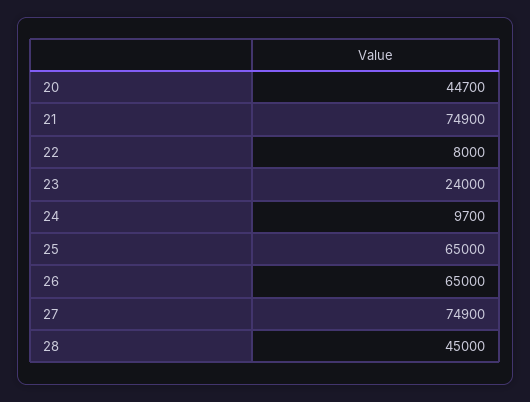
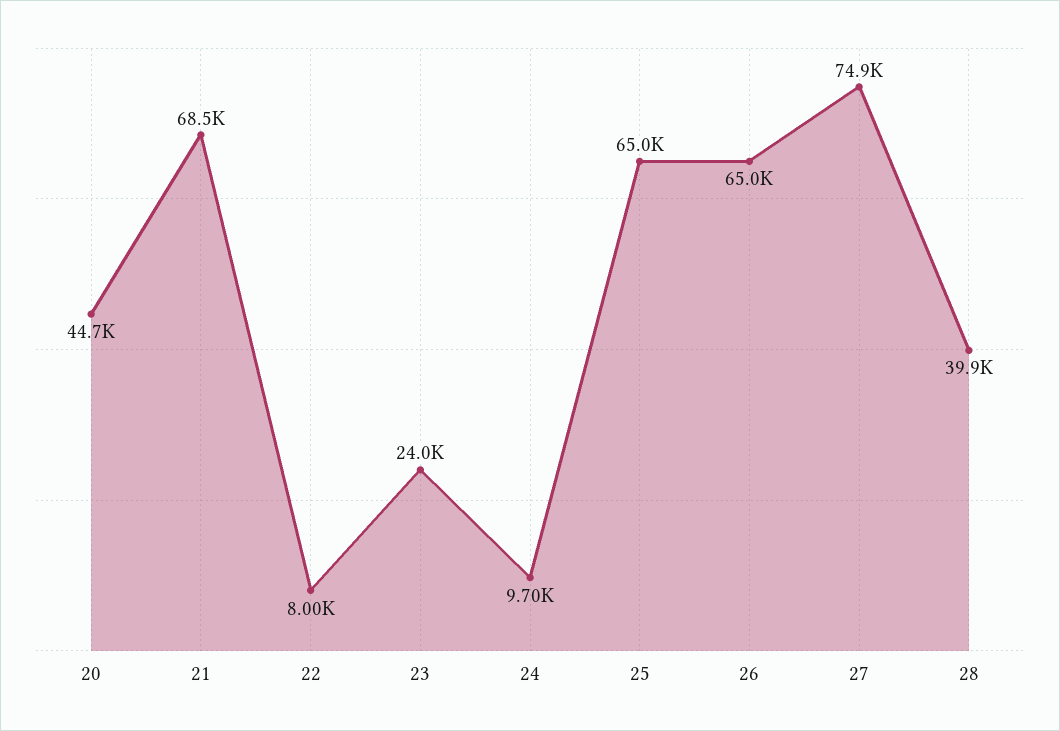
  {
    "20": 44700,
-   "21": 74900,
+   "21": 68500,
    "22": 8000,
    "23": 24000,
    "24": 9700,
    "25": 65000,
    "26": 65000,
    "27": 74900,
-   "28": 45000
+   "28": 39900
  }

